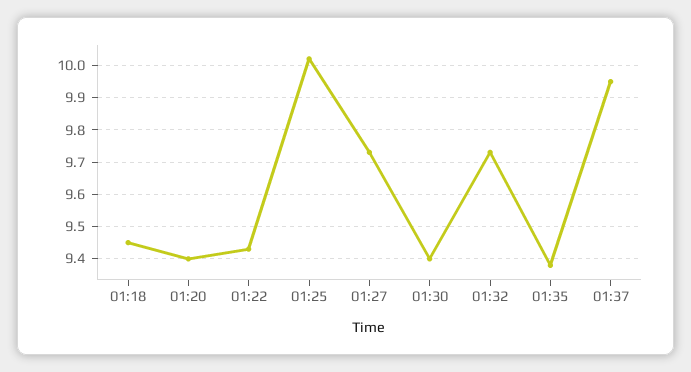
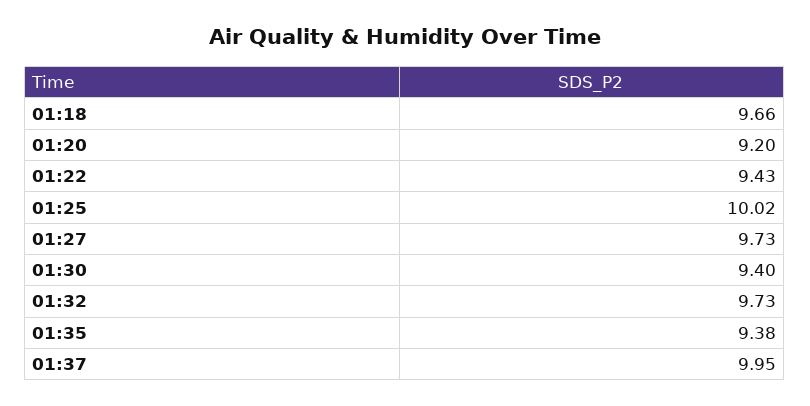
  {
-   "01:18": 9.45,
+   "01:18": 9.66,
-   "01:20": 9.4,
+   "01:20": 9.2,
    "01:22": 9.43,
    "01:25": 10.02,
    "01:27": 9.73,
    "01:30": 9.4,
    "01:32": 9.73,
    "01:35": 9.38,
    "01:37": 9.95
  }

